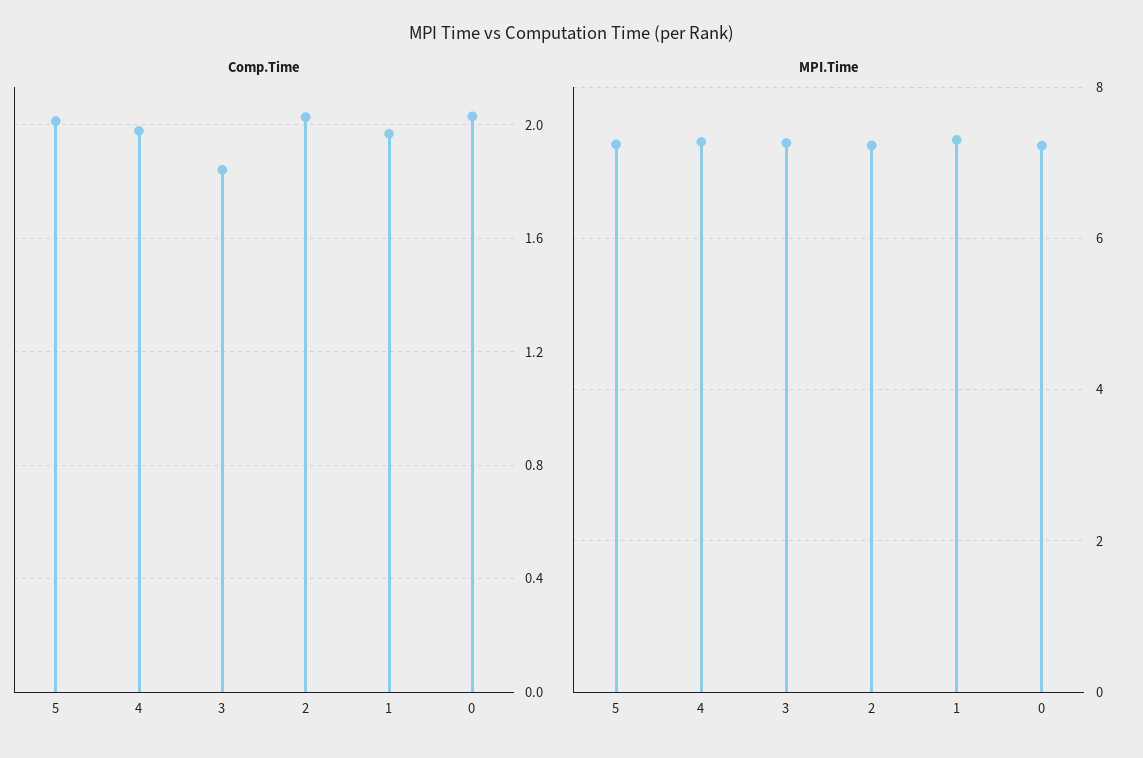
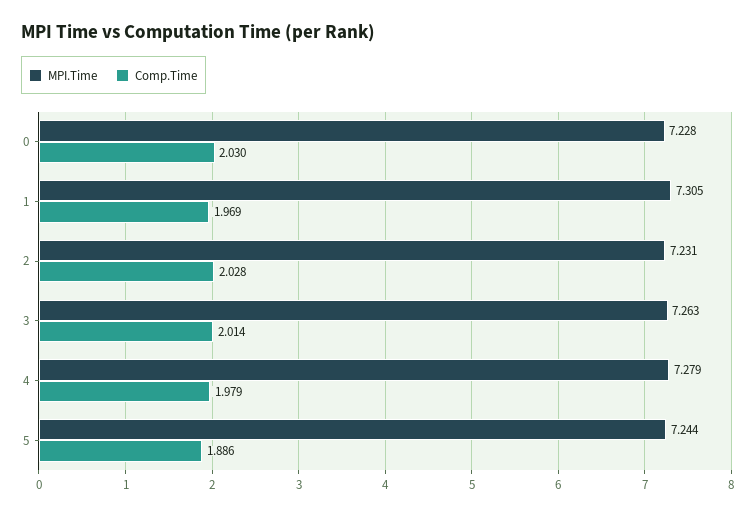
  {
    "Comp.Time": {
-     "5": 2,
+     "5": 1.886,
      "4": 1.979,
-     "3": 1.85,
+     "3": 2.014,
      "2": 2.028,
      "1": 1.969,
      "0": 2.03
    },
    "MPI.Time": {
      "5": 7.244,
      "4": 7.279,
      "3": 7.263,
      "2": 7.231,
      "1": 7.305,
      "0": 7.228
    }
  }

